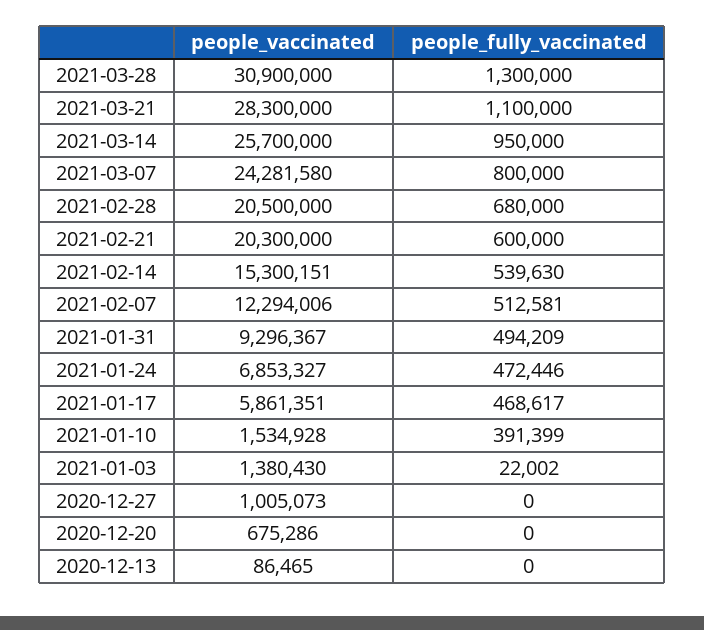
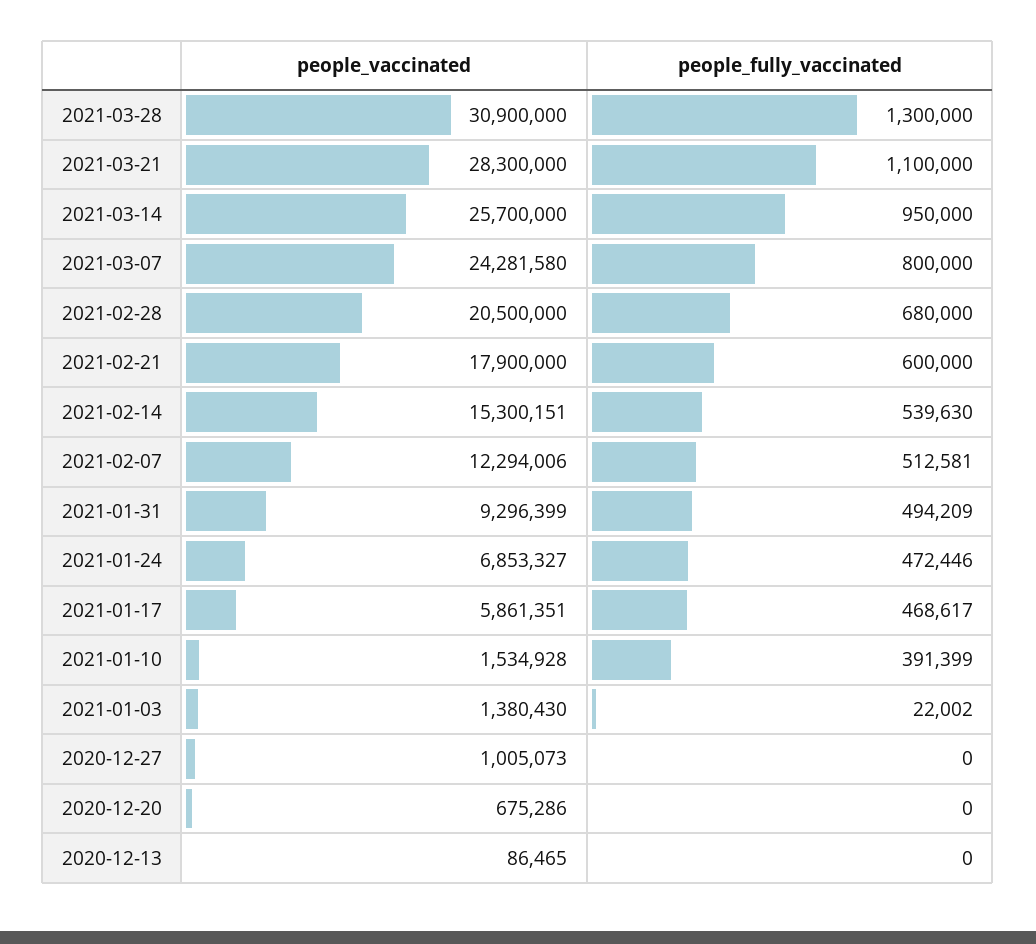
  {
    "people_vaccinated": {
      "2021-03-28": 30900000,
      "2021-03-21": 28300000,
      "2021-03-14": 25700000,
      "2021-03-07": 24281580,
      "2021-02-28": 20500000,
-     "2021-02-21": 20300000,
+     "2021-02-21": 17900000,
      "2021-02-14": 15300151,
      "2021-02-07": 12294006,
-     "2021-01-31": 9296367,
+     "2021-01-31": 9296399,
      "2021-01-24": 6853327,
      "2021-01-17": 5861351,
      "2021-01-10": 1534928,
      "2021-01-03": 1380430,
      "2020-12-27": 1005073,
      "2020-12-20": 675286,
      "2020-12-13": 86465
    },
    "people_fully_vaccinated": {
      "2021-03-28": 1300000,
      "2021-03-21": 1100000,
      "2021-03-14": 950000,
      "2021-03-07": 800000,
      "2021-02-28": 680000,
      "2021-02-21": 600000,
      "2021-02-14": 539630,
      "2021-02-07": 512581,
      "2021-01-31": 494209,
      "2021-01-24": 472446,
      "2021-01-17": 468617,
      "2021-01-10": 391399,
      "2021-01-03": 22002,
      "2020-12-27": 0,
      "2020-12-20": 0,
      "2020-12-13": 0
    }
  }

